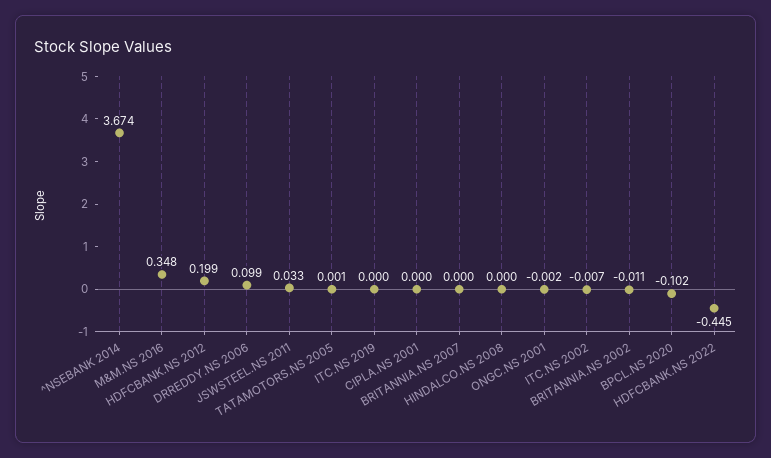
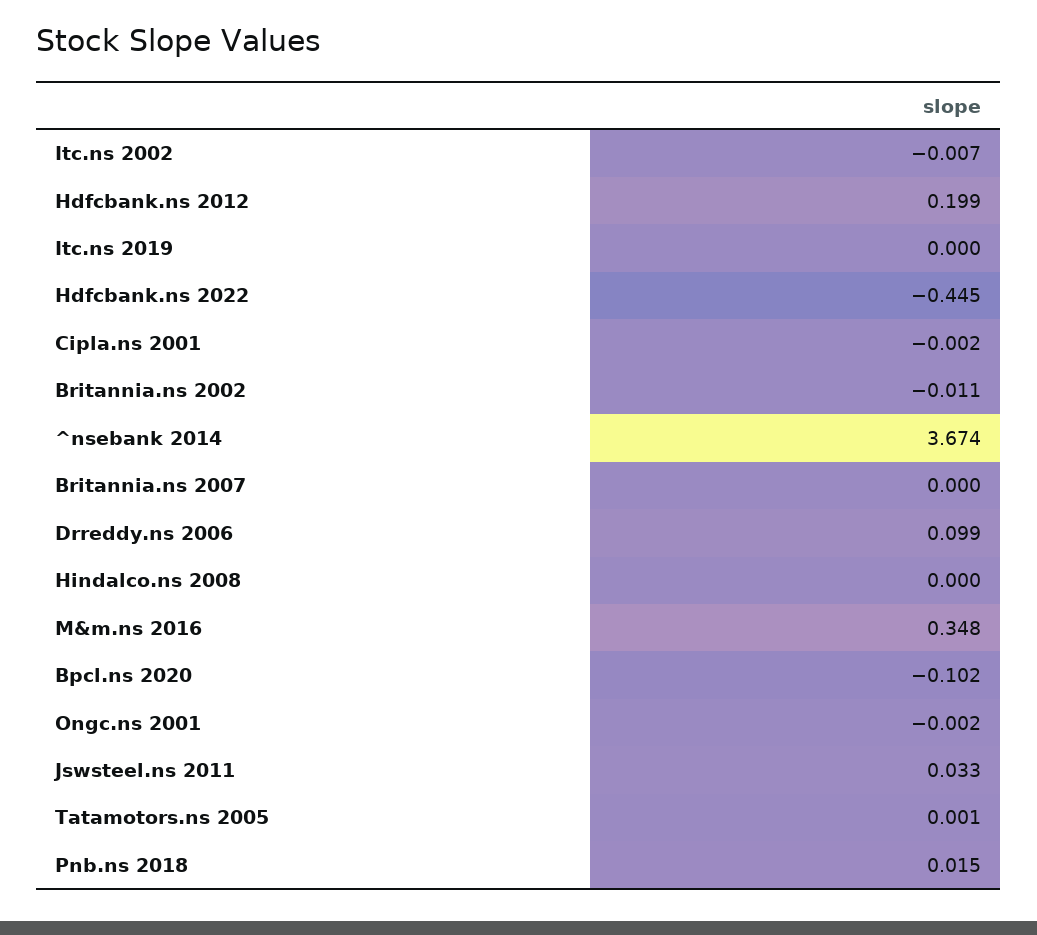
  {
    "^NSEBANK 2014": 3.674,
    "M&M.NS 2016": 0.348,
    "HDFCBANK.NS 2012": 0.199,
    "DRREDDY.NS 2006": 0.099,
    "JSWSTEEL.NS 2011": 0.033,
    "TATAMOTORS.NS 2005": 0.001,
    "ITC.NS 2019": 0,
-   "CIPLA.NS 2001": 0,
+   "CIPLA.NS 2001": -0.002,
    "BRITANNIA.NS 2007": 0,
    "HINDALCO.NS 2008": 0,
    "ONGC.NS 2001": -0.002,
    "ITC.NS 2002": -0.007,
    "BRITANNIA.NS 2002": -0.011,
    "BPCL.NS 2020": -0.102,
-   "HDFCBANK.NS 2022": -0.445
+   "HDFCBANK.NS 2022": -0.445,
+   "Pnb.ns 2018": 0.015
  }

